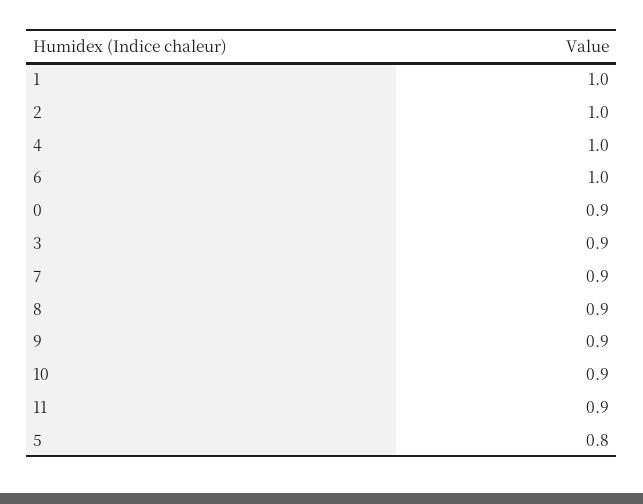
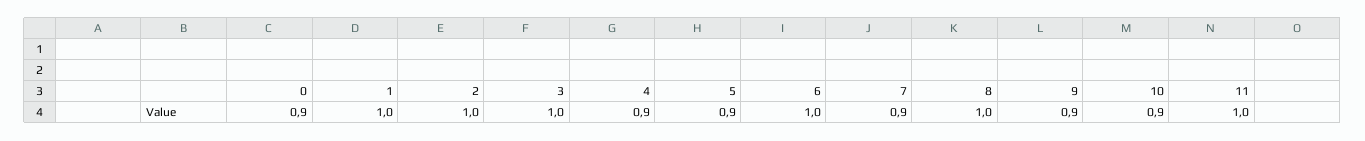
  {
    "1": 1,
    "2": 1,
-   "4": 1,
+   "4": 0.9,
    "6": 1,
    "0": 0.9,
-   "3": 0.9,
+   "3": 1,
    "7": 0.9,
-   "8": 0.9,
+   "8": 1,
    "9": 0.9,
    "10": 0.9,
-   "11": 0.9,
+   "11": 1,
-   "5": 0.8
+   "5": 0.9
  }

